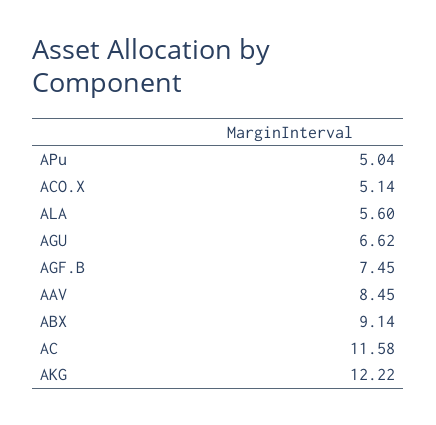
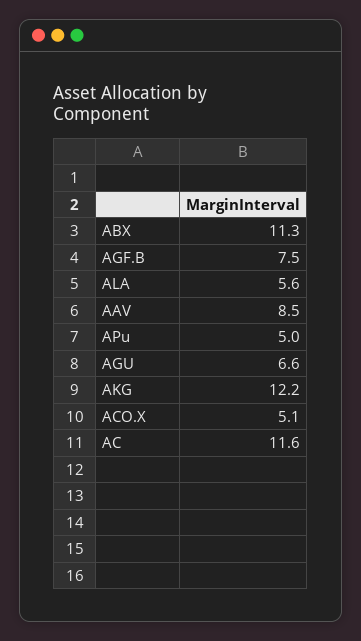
  {
    "APu": 5.04,
    "ACO.X": 5.14,
    "ALA": 5.6,
    "AGU": 6.62,
    "AGF.B": 7.45,
    "AAV": 8.45,
-   "ABX": 9.14,
+   "ABX": 11.3,
    "AC": 11.58,
    "AKG": 12.22
  }

